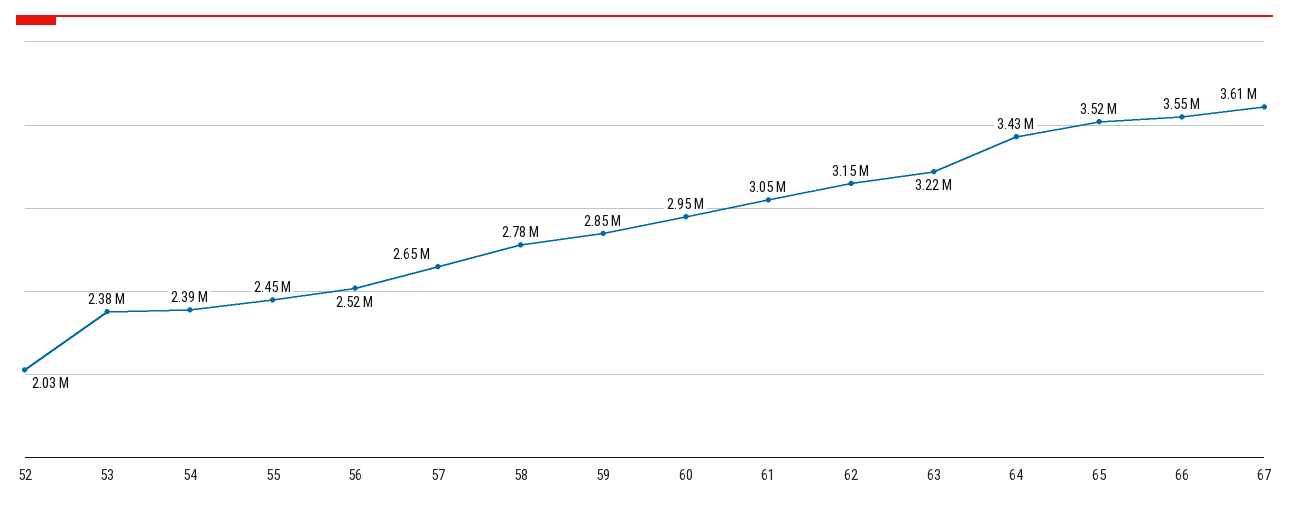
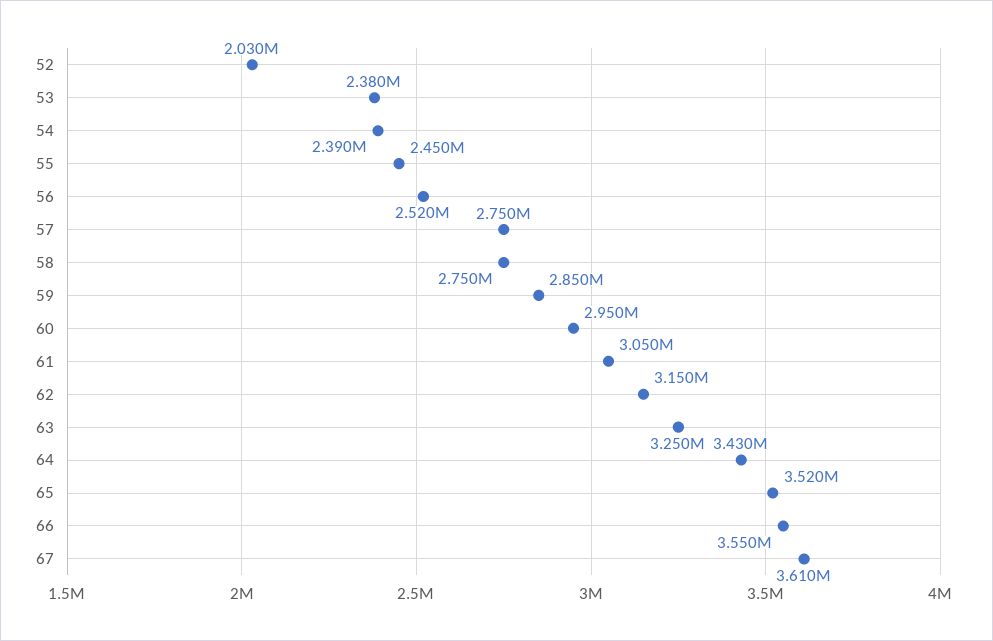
  {
    "52": 2030000,
    "53": 2380000,
    "54": 2390000,
    "55": 2450000,
    "56": 2520000,
-   "57": 2650000,
+   "57": 2750000,
-   "58": 2780000,
+   "58": 2750000,
    "59": 2850000,
    "60": 2950000,
    "61": 3050000,
    "62": 3150000,
-   "63": 3220000,
+   "63": 3250000,
    "64": 3430000,
    "65": 3520000,
    "66": 3550000,
    "67": 3610000
  }

